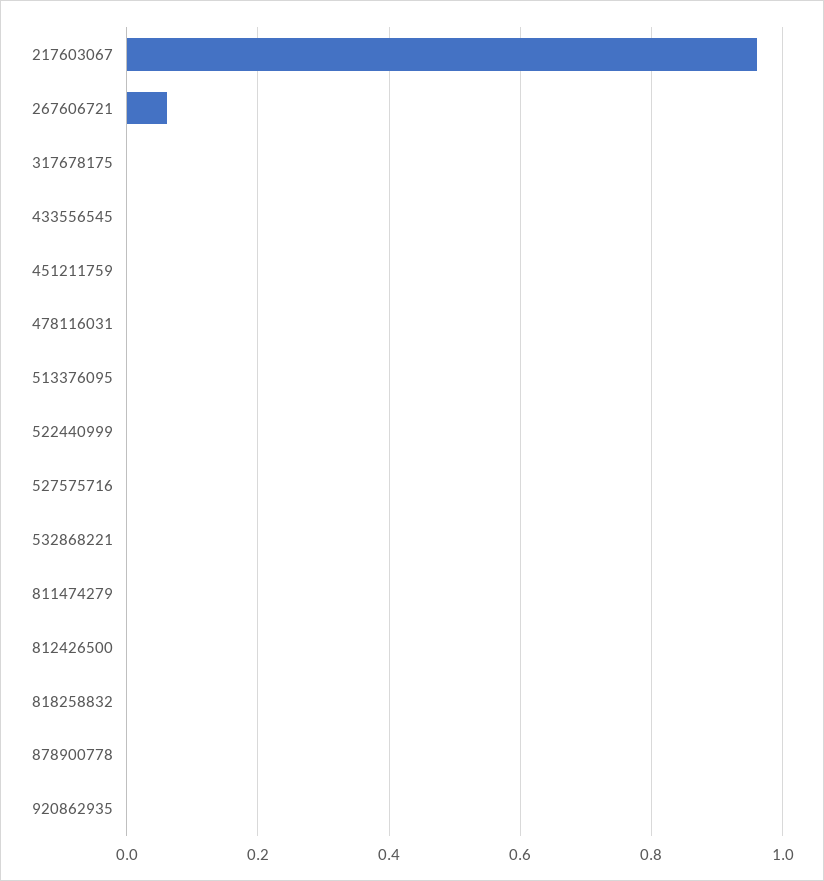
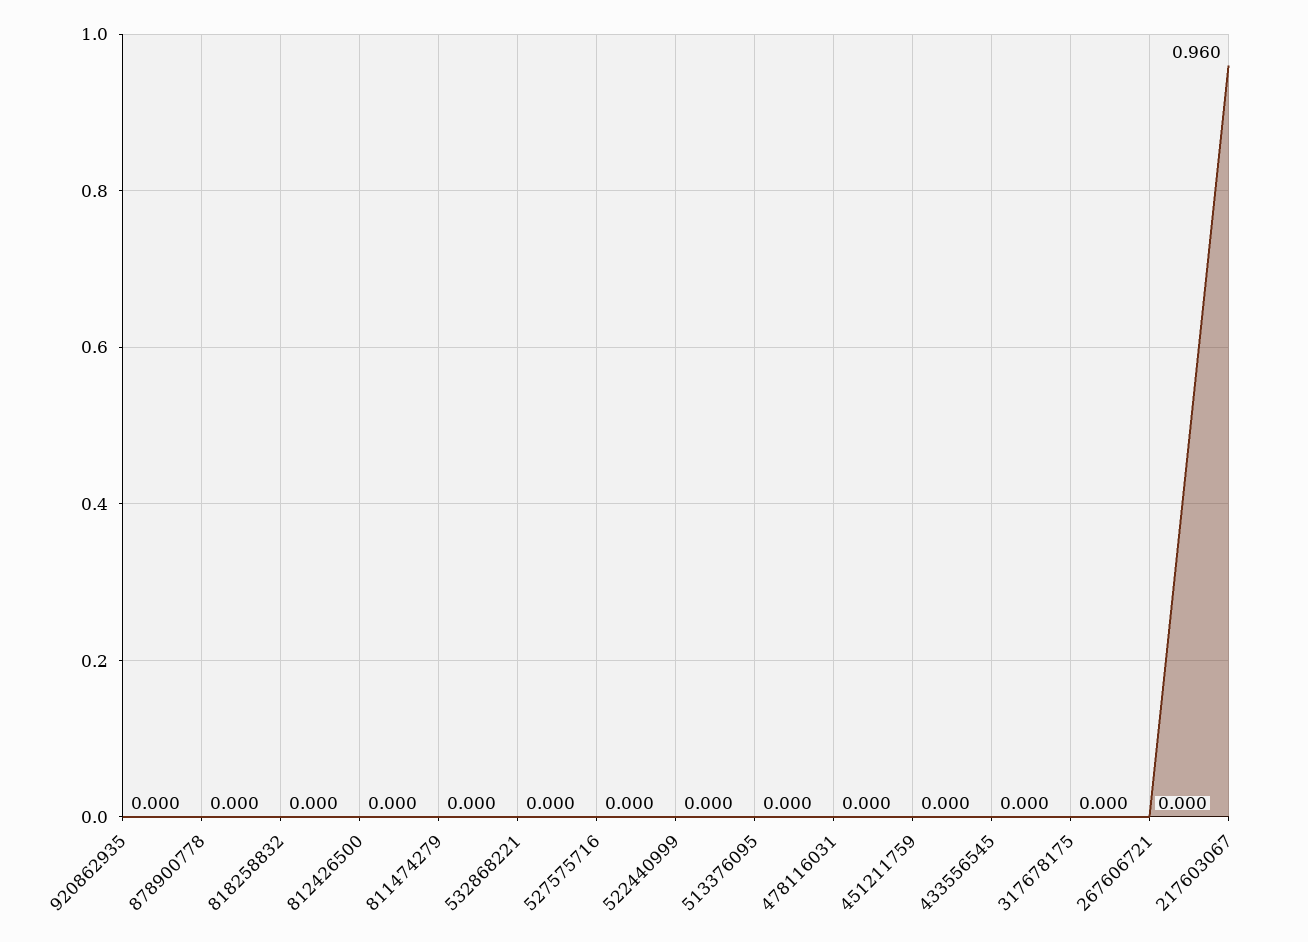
  {
    "217603067": 0.96,
-   "267606721": 0.06,
+   "267606721": 0,
    "317678175": 0,
    "433556545": 0,
    "451211759": 0,
    "478116031": 0,
    "513376095": 0,
    "522440999": 0,
    "527575716": 0,
    "532868221": 0,
    "811474279": 0,
    "812426500": 0,
    "818258832": 0,
    "878900778": 0,
    "920862935": 0
  }

